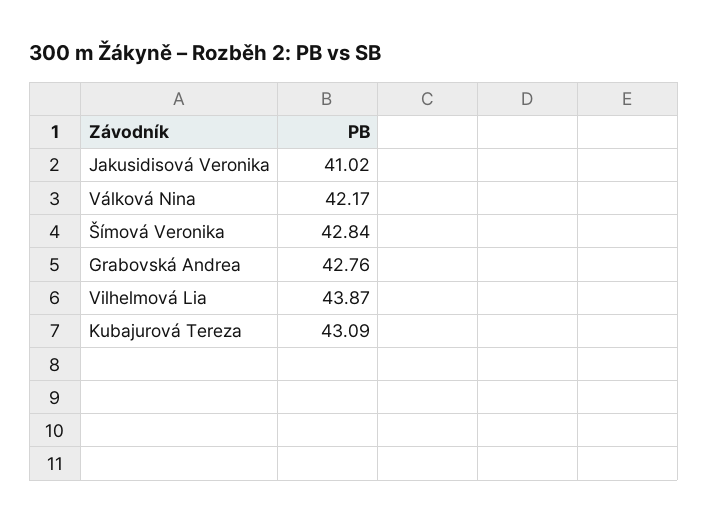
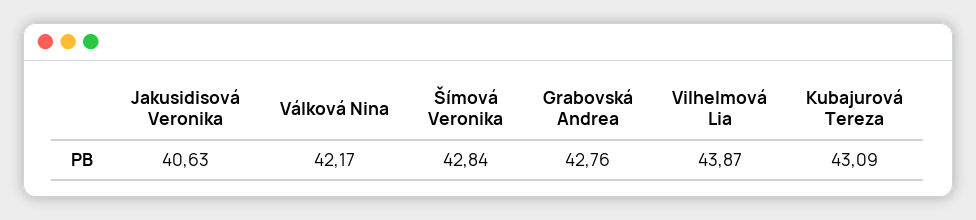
  {
-   "Jakusidisová Veronika": 41.02,
+   "Jakusidisová Veronika": 40.63,
    "Válková Nina": 42.17,
    "Šímová Veronika": 42.84,
    "Grabovská Andrea": 42.76,
    "Vilhelmová Lia": 43.87,
    "Kubajurová Tereza": 43.09
  }

